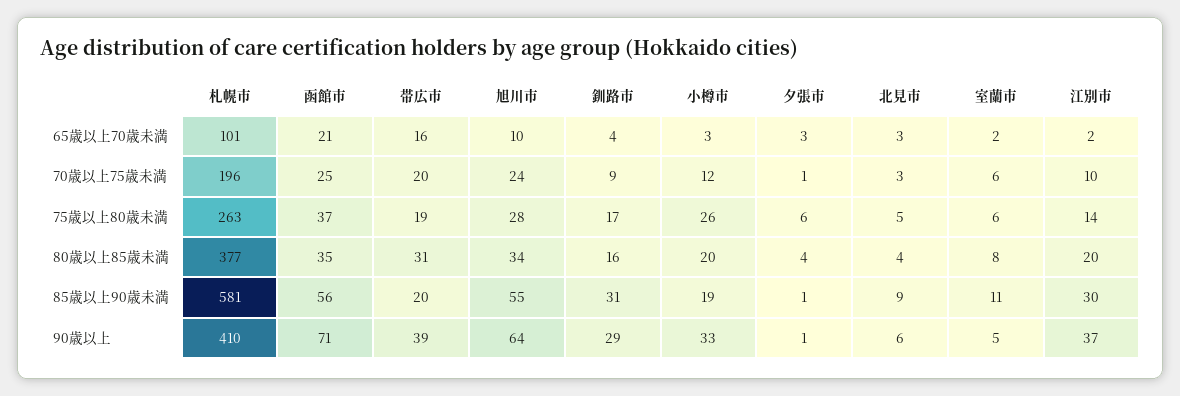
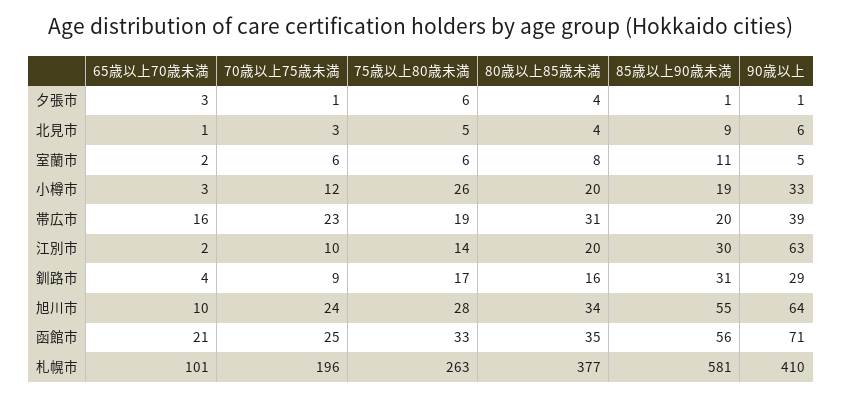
  {
    "札幌市": {
      "65歳以上70歳未満": 101,
      "70歳以上75歳未満": 196,
      "75歳以上80歳未満": 263,
      "80歳以上85歳未満": 377,
      "85歳以上90歳未満": 581,
      "90歳以上": 410
    },
    "函館市": {
      "65歳以上70歳未満": 21,
      "70歳以上75歳未満": 25,
-     "75歳以上80歳未満": 37,
+     "75歳以上80歳未満": 33,
      "80歳以上85歳未満": 35,
      "85歳以上90歳未満": 56,
      "90歳以上": 71
    },
    "帯広市": {
      "65歳以上70歳未満": 16,
-     "70歳以上75歳未満": 20,
+     "70歳以上75歳未満": 23,
      "75歳以上80歳未満": 19,
      "80歳以上85歳未満": 31,
      "85歳以上90歳未満": 20,
      "90歳以上": 39
    },
    "旭川市": {
      "65歳以上70歳未満": 10,
      "70歳以上75歳未満": 24,
      "75歳以上80歳未満": 28,
      "80歳以上85歳未満": 34,
      "85歳以上90歳未満": 55,
      "90歳以上": 64
    },
    "釧路市": {
      "65歳以上70歳未満": 4,
      "70歳以上75歳未満": 9,
      "75歳以上80歳未満": 17,
      "80歳以上85歳未満": 16,
      "85歳以上90歳未満": 31,
      "90歳以上": 29
    },
    "小樽市": {
      "65歳以上70歳未満": 3,
      "70歳以上75歳未満": 12,
      "75歳以上80歳未満": 26,
      "80歳以上85歳未満": 20,
      "85歳以上90歳未満": 19,
      "90歳以上": 33
    },
    "夕張市": {
      "65歳以上70歳未満": 3,
      "70歳以上75歳未満": 1,
      "75歳以上80歳未満": 6,
      "80歳以上85歳未満": 4,
      "85歳以上90歳未満": 1,
      "90歳以上": 1
    },
    "北見市": {
-     "65歳以上70歳未満": 3,
+     "65歳以上70歳未満": 1,
      "70歳以上75歳未満": 3,
      "75歳以上80歳未満": 5,
      "80歳以上85歳未満": 4,
      "85歳以上90歳未満": 9,
      "90歳以上": 6
    },
    "室蘭市": {
      "65歳以上70歳未満": 2,
      "70歳以上75歳未満": 6,
      "75歳以上80歳未満": 6,
      "80歳以上85歳未満": 8,
      "85歳以上90歳未満": 11,
      "90歳以上": 5
    },
    "江別市": {
      "65歳以上70歳未満": 2,
      "70歳以上75歳未満": 10,
      "75歳以上80歳未満": 14,
      "80歳以上85歳未満": 20,
      "85歳以上90歳未満": 30,
-     "90歳以上": 37
+     "90歳以上": 63
    }
  }

